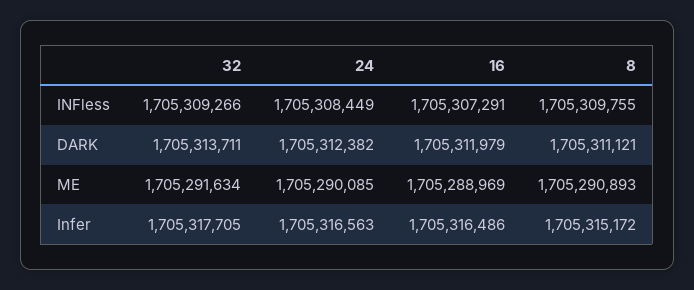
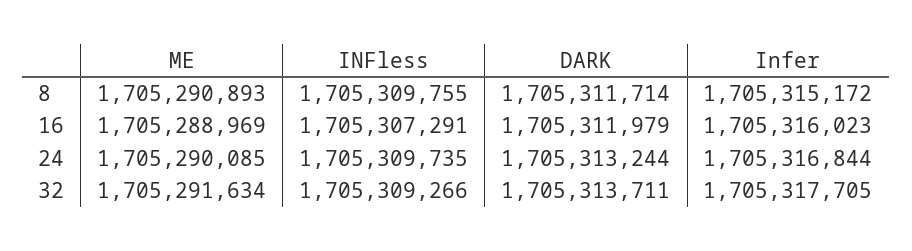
  {
    "32": {
      "INFless": 1705309266,
      "DARK": 1705313711,
      "ME": 1705291634,
      "Infer": 1705317705
    },
    "24": {
-     "INFless": 1705308449,
+     "INFless": 1705309735,
-     "DARK": 1705312382,
+     "DARK": 1705313244,
      "ME": 1705290085,
-     "Infer": 1705316563
+     "Infer": 1705316844
    },
    "16": {
      "INFless": 1705307291,
      "DARK": 1705311979,
      "ME": 1705288969,
-     "Infer": 1705316486
+     "Infer": 1705316023
    },
    "8": {
      "INFless": 1705309755,
-     "DARK": 1705311121,
+     "DARK": 1705311714,
      "ME": 1705290893,
      "Infer": 1705315172
    }
  }

